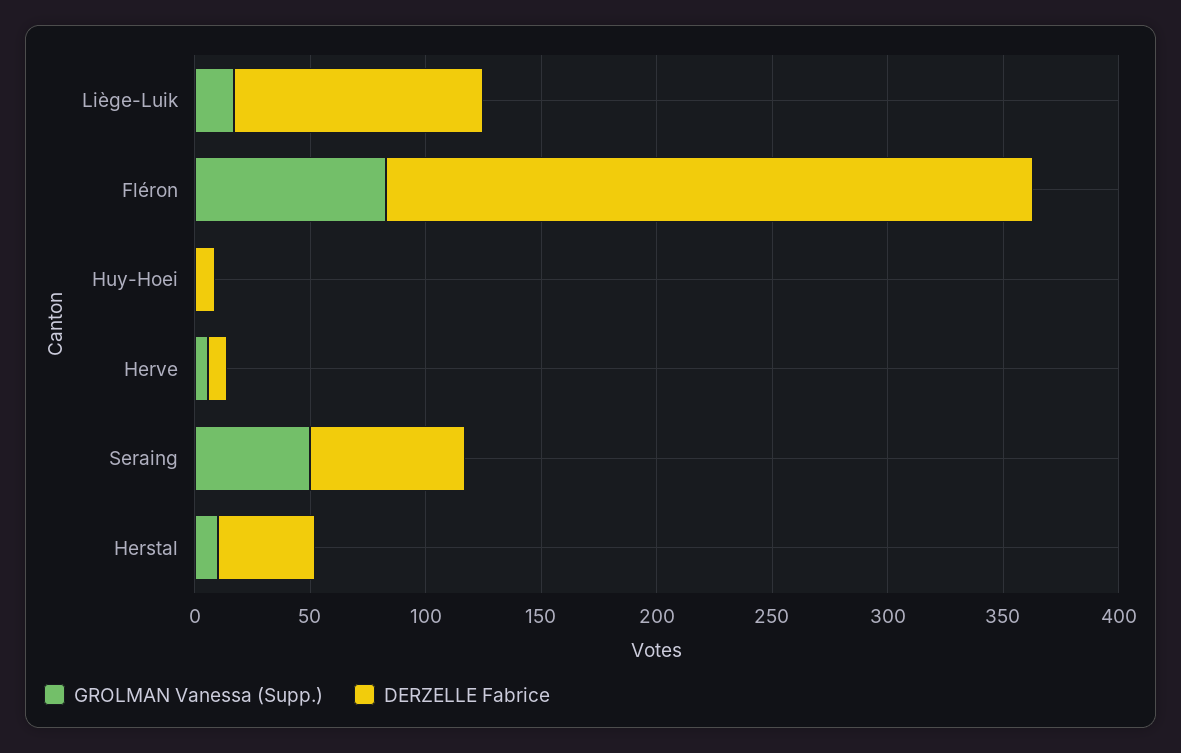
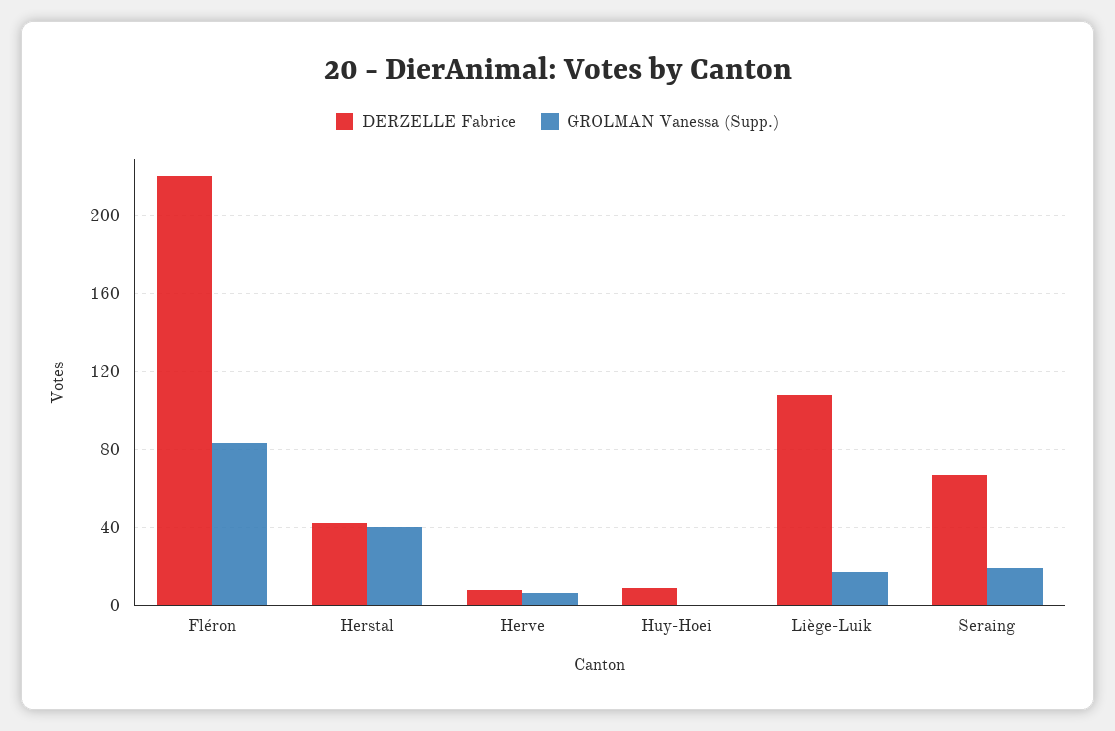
  {
    "GROLMAN Vanessa (Supp.)": {
      "Liège-Luik": 15,
      "Fléron": 85,
      "Huy-Hoei": 0,
      "Herve": 5,
-     "Seraing": 50,
+     "Seraing": 20,
-     "Herstal": 10
+     "Herstal": 40
    },
    "DERZELLE Fabrice": {
      "Liège-Luik": 110,
-     "Fléron": 280,
+     "Fléron": 220,
      "Huy-Hoei": 10,
      "Herve": 10,
      "Seraing": 65,
      "Herstal": 40
    }
  }

